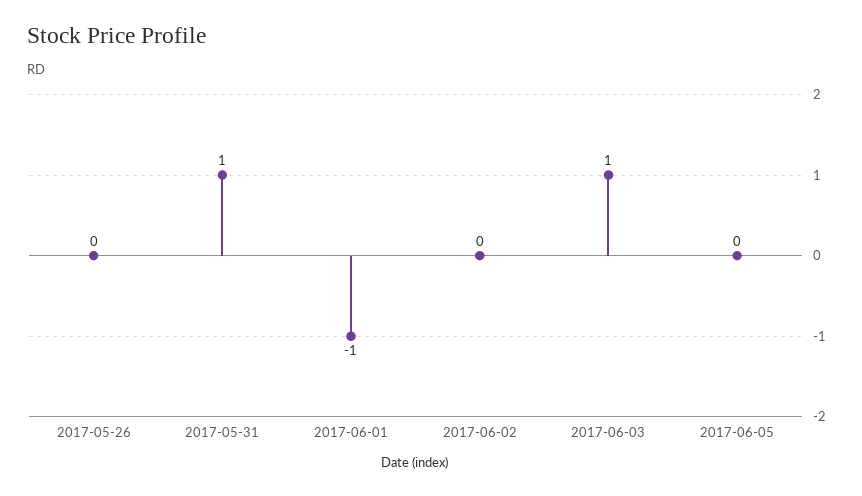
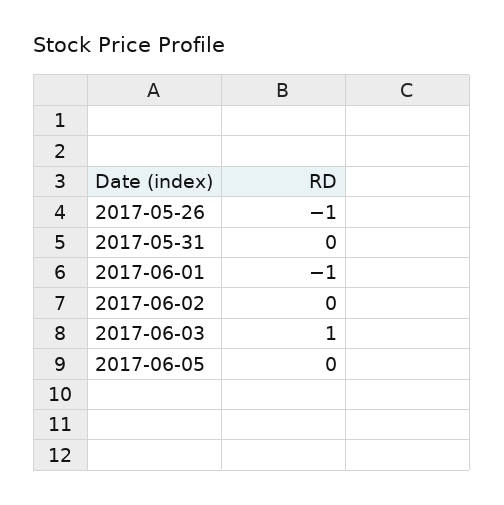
  {
-   "2017-05-26": 0,
+   "2017-05-26": -1,
-   "2017-05-31": 1,
+   "2017-05-31": 0,
    "2017-06-01": -1,
    "2017-06-02": 0,
    "2017-06-03": 1,
    "2017-06-05": 0
  }

